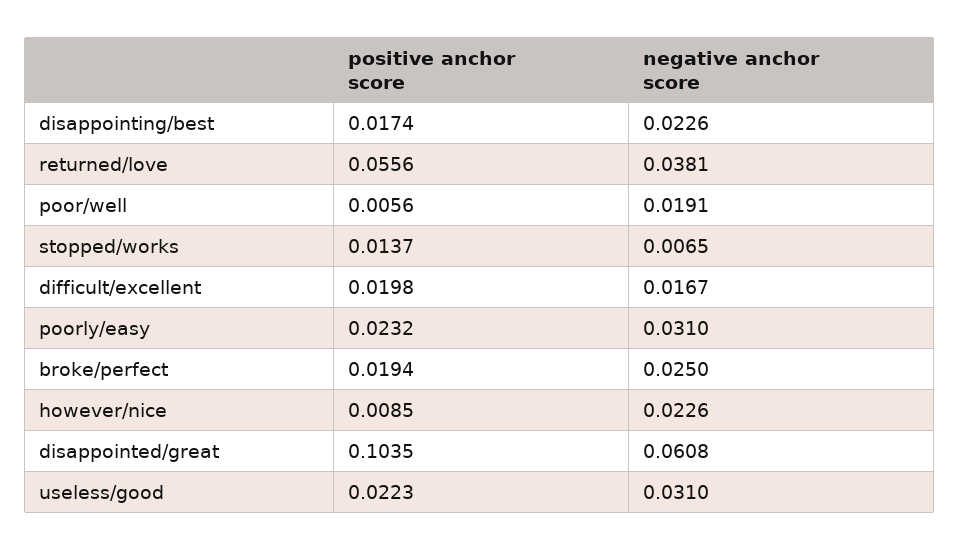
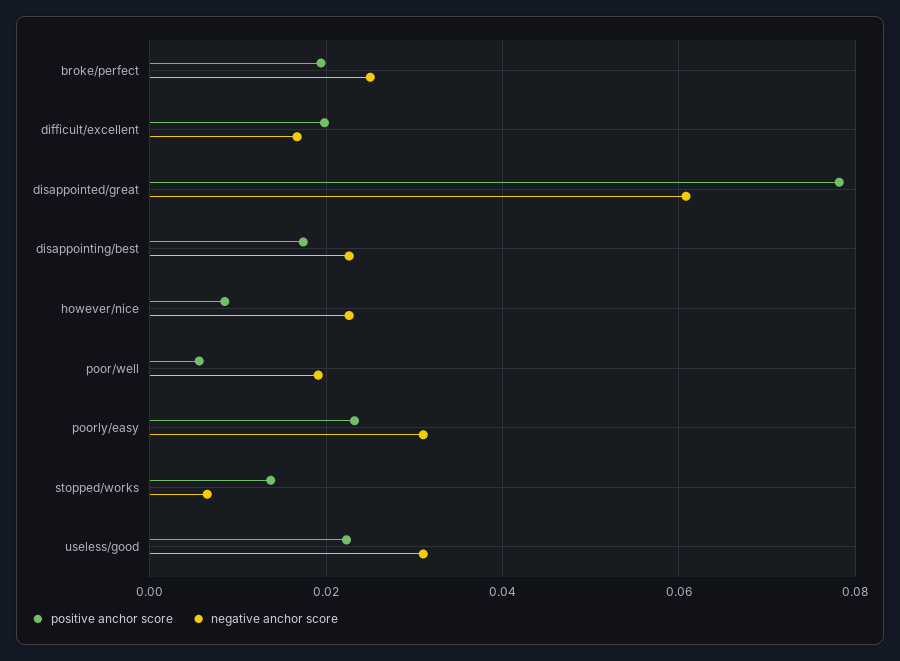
  {
    "positive anchor score": {
      "disappointing/best": 0.0174,
-     "returned/love": 0.0556,
      "poor/well": 0.0056,
      "stopped/works": 0.0137,
      "difficult/excellent": 0.0198,
      "poorly/easy": 0.0232,
      "broke/perfect": 0.0194,
      "however/nice": 0.0085,
-     "disappointed/great": 0.1035,
+     "disappointed/great": 0.078,
      "useless/good": 0.0223
    },
    "negative anchor score": {
      "disappointing/best": 0.0226,
-     "returned/love": 0.0381,
      "poor/well": 0.0191,
      "stopped/works": 0.0065,
      "difficult/excellent": 0.0167,
      "poorly/easy": 0.031,
      "broke/perfect": 0.025,
      "however/nice": 0.0226,
      "disappointed/great": 0.0608,
      "useless/good": 0.031
    }
  }

